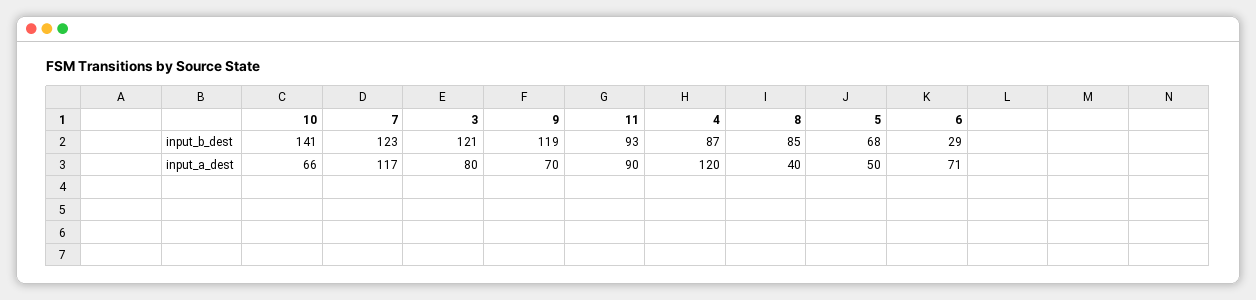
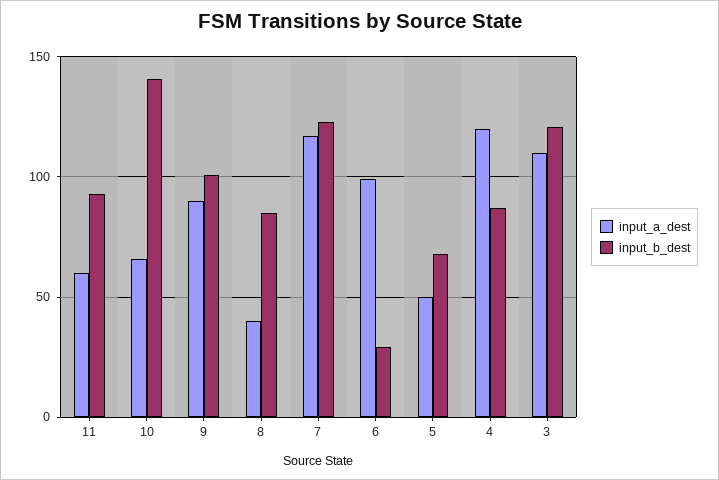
  {
    "input_b_dest": {
      "10": 141,
      "7": 123,
      "3": 121,
-     "9": 119,
+     "9": 100,
      "11": 93,
      "4": 87,
      "8": 85,
      "5": 68,
      "6": 29
    },
    "input_a_dest": {
      "10": 66,
      "7": 117,
-     "3": 80,
+     "3": 110,
-     "9": 70,
+     "9": 90,
-     "11": 90,
+     "11": 60,
      "4": 120,
      "8": 40,
      "5": 50,
-     "6": 71
+     "6": 100
    }
  }

